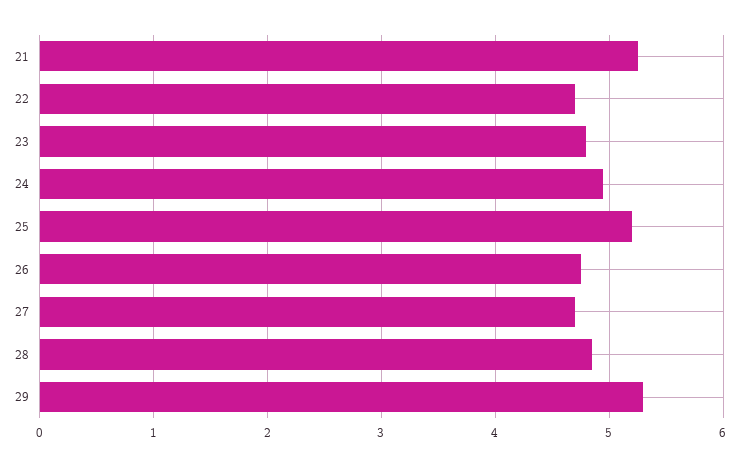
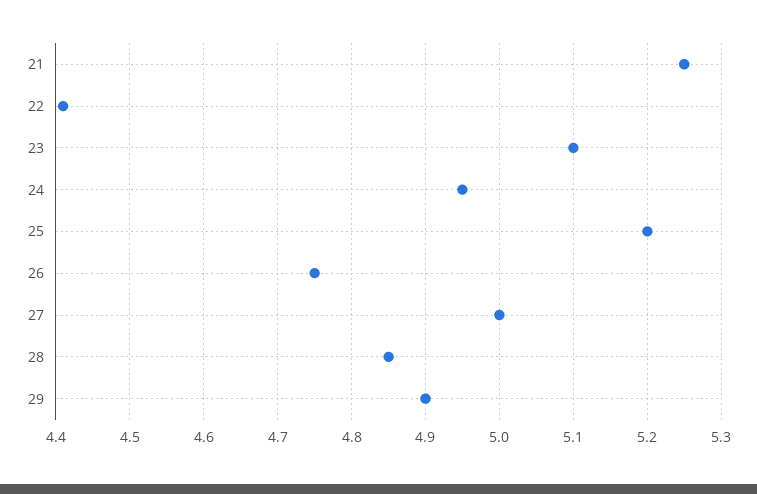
  {
    "21": 5.25,
-   "22": 4.7,
+   "22": 4.41,
-   "23": 4.8,
+   "23": 5.1,
    "24": 4.95,
    "25": 5.2,
    "26": 4.75,
-   "27": 4.7,
+   "27": 5,
    "28": 4.85,
-   "29": 5.3
+   "29": 4.9
  }

